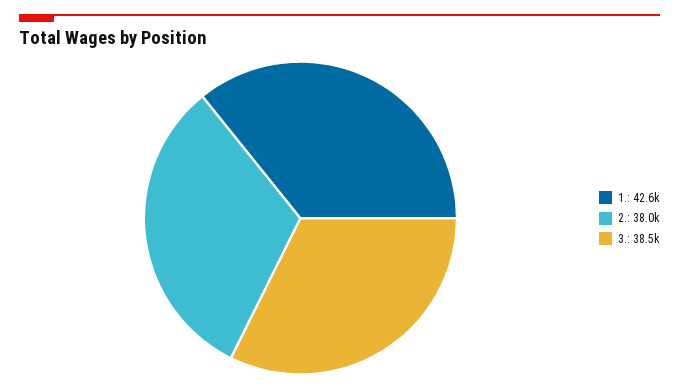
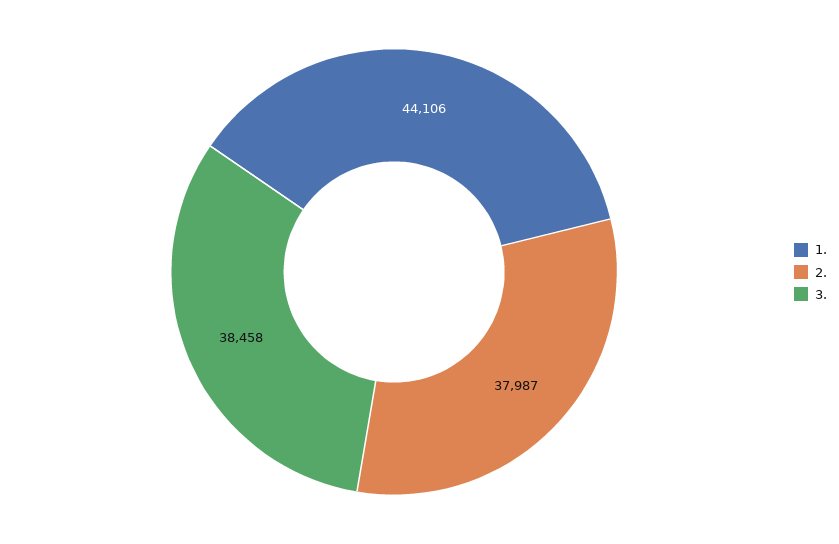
  {
-   "1.": 42600,
+   "1.": 44106,
    "2.": 37987,
    "3.": 38458
  }

